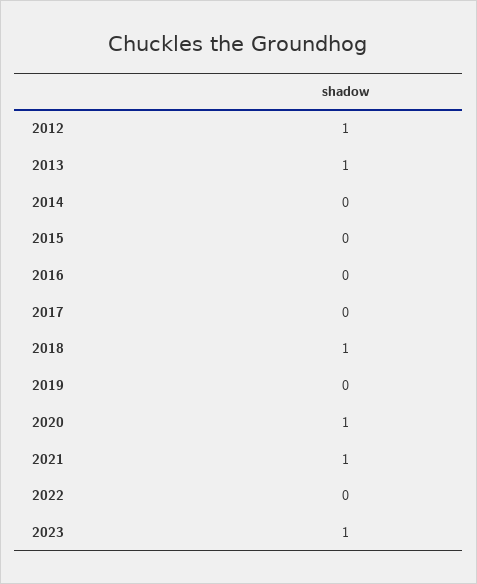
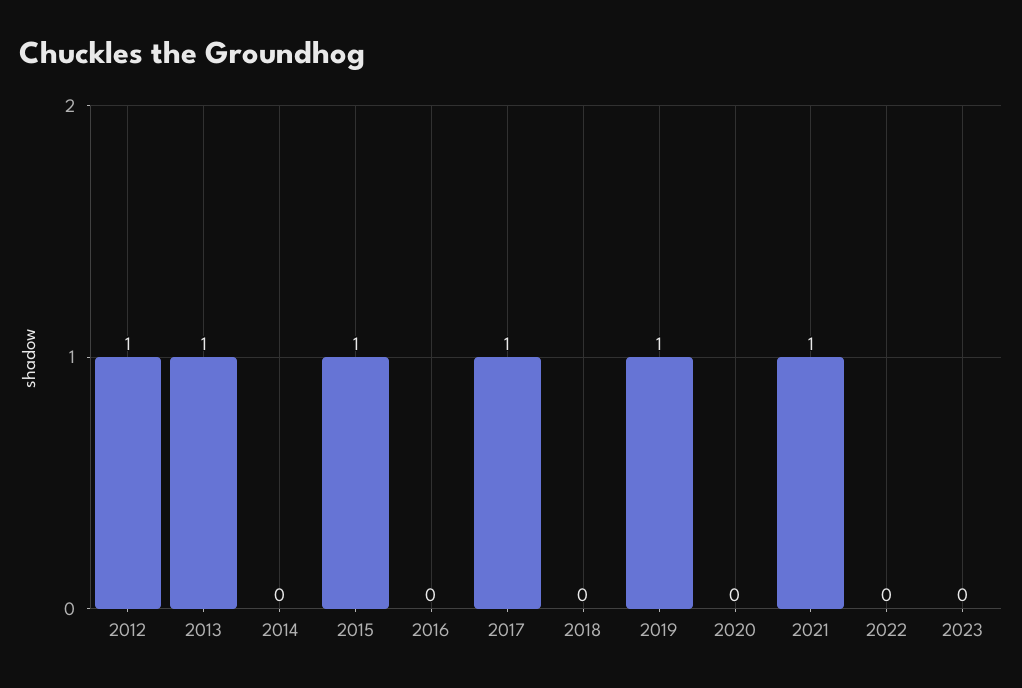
  {
    "2012": 1,
    "2013": 1,
    "2014": 0,
-   "2015": 0,
+   "2015": 1,
    "2016": 0,
-   "2017": 0,
+   "2017": 1,
-   "2018": 1,
+   "2018": 0,
-   "2019": 0,
+   "2019": 1,
-   "2020": 1,
+   "2020": 0,
    "2021": 1,
    "2022": 0,
-   "2023": 1
+   "2023": 0
  }

